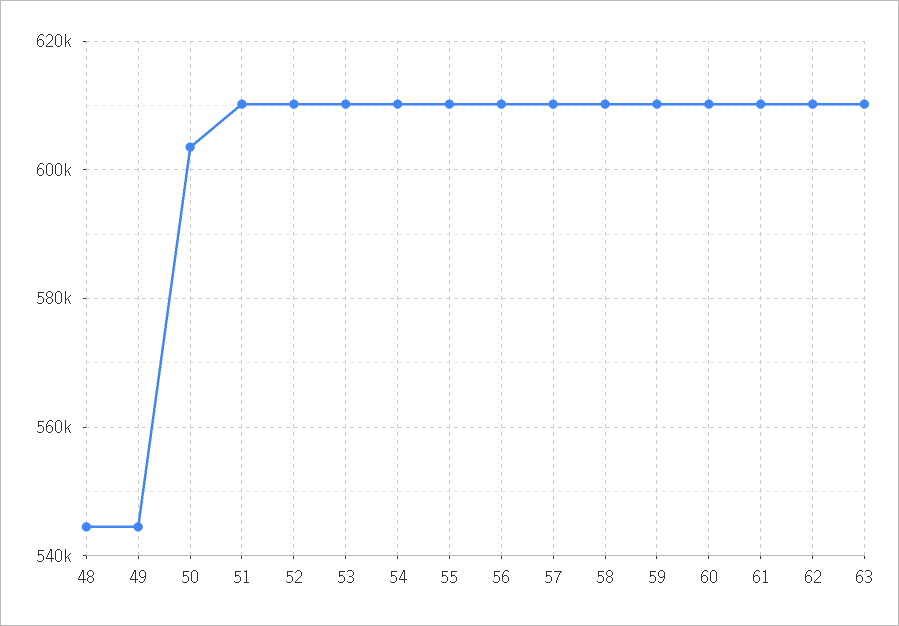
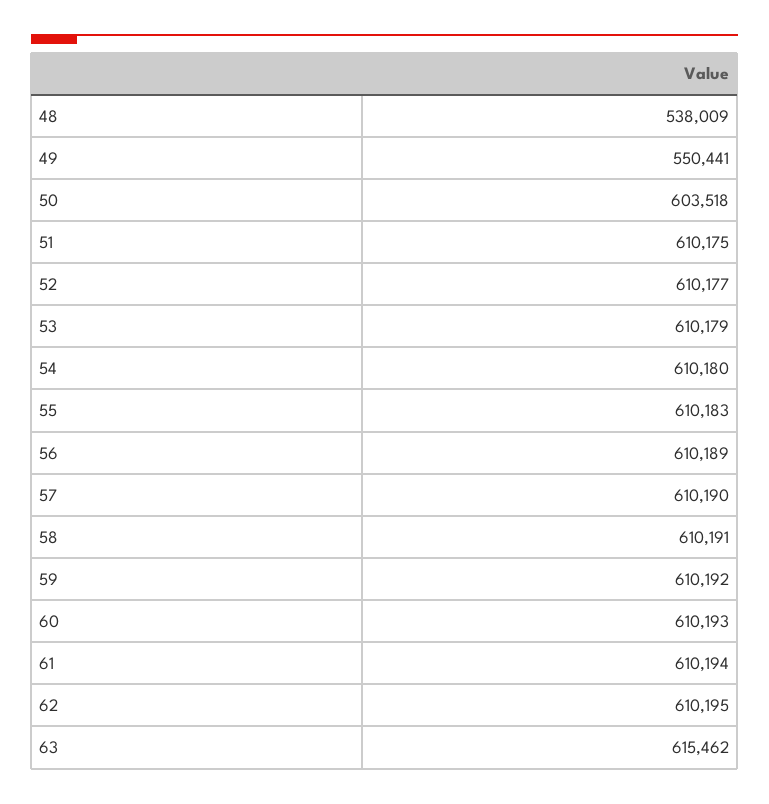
  {
-   "48": 544000,
+   "48": 538009,
-   "49": 544000,
+   "49": 550441,
    "50": 603518,
    "51": 610175,
    "52": 610177,
    "53": 610179,
    "54": 610180,
    "55": 610183,
    "56": 610189,
    "57": 610190,
    "58": 610191,
    "59": 610192,
    "60": 610193,
    "61": 610194,
    "62": 610195,
-   "63": 610000
+   "63": 615462
  }

